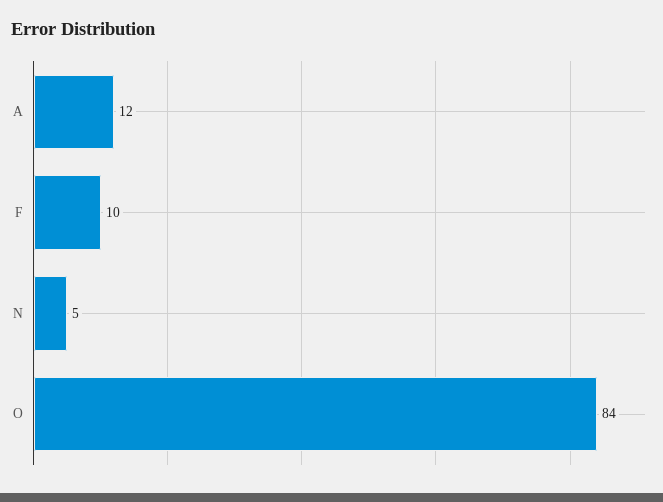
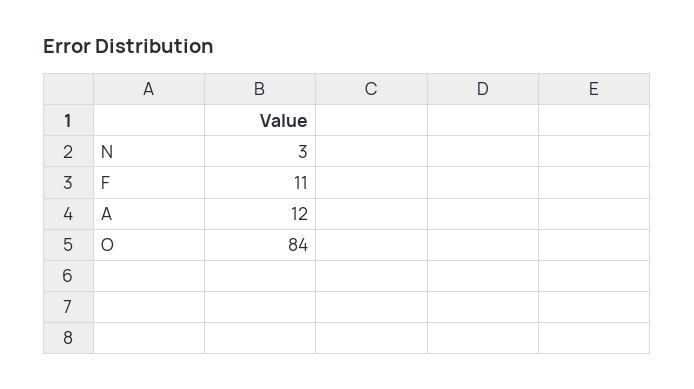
  {
    "A": 12,
-   "F": 10,
+   "F": 11,
-   "N": 5,
+   "N": 3,
    "O": 84
  }

